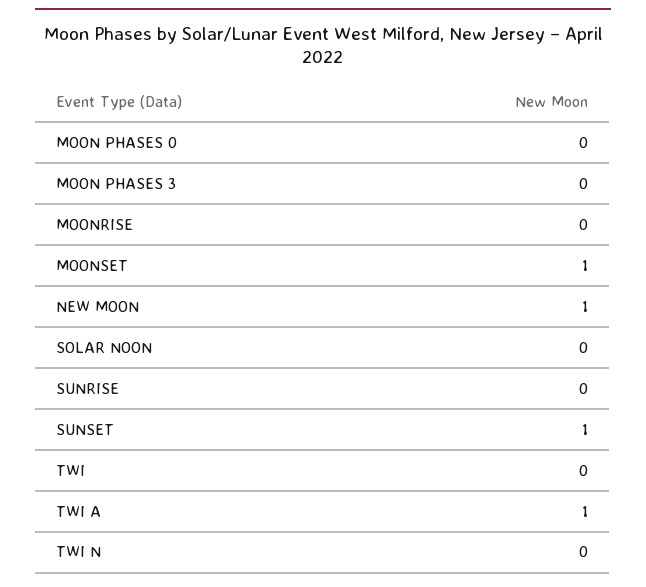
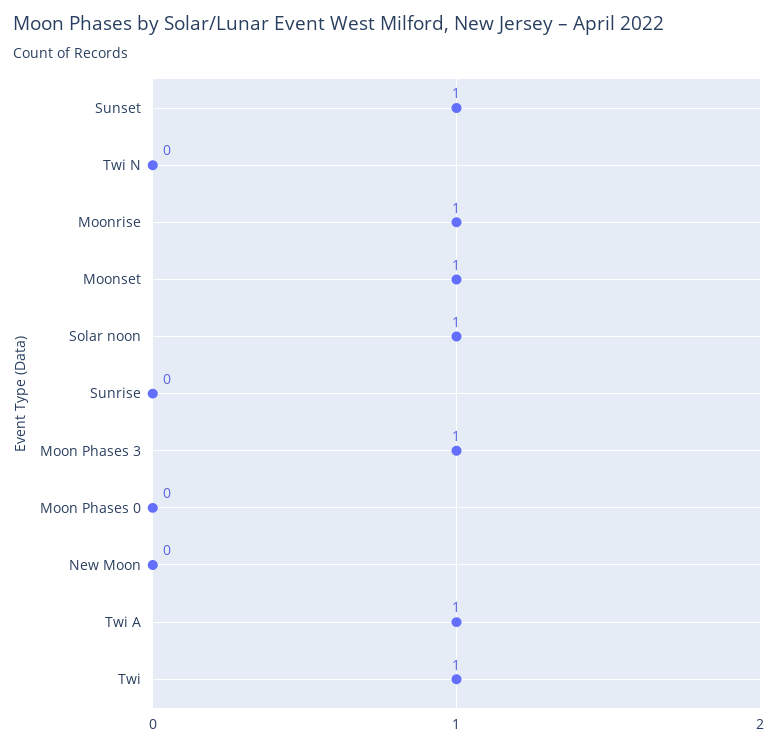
  {
    "MOON PHASES 0": 0,
-   "MOON PHASES 3": 0,
+   "MOON PHASES 3": 1,
-   "MOONRISE": 0,
+   "MOONRISE": 1,
    "MOONSET": 1,
-   "NEW MOON": 1,
+   "NEW MOON": 0,
-   "SOLAR NOON": 0,
+   "SOLAR NOON": 1,
    "SUNRISE": 0,
    "SUNSET": 1,
-   "TWI": 0,
+   "TWI": 1,
    "TWI A": 1,
    "TWI N": 0
  }

